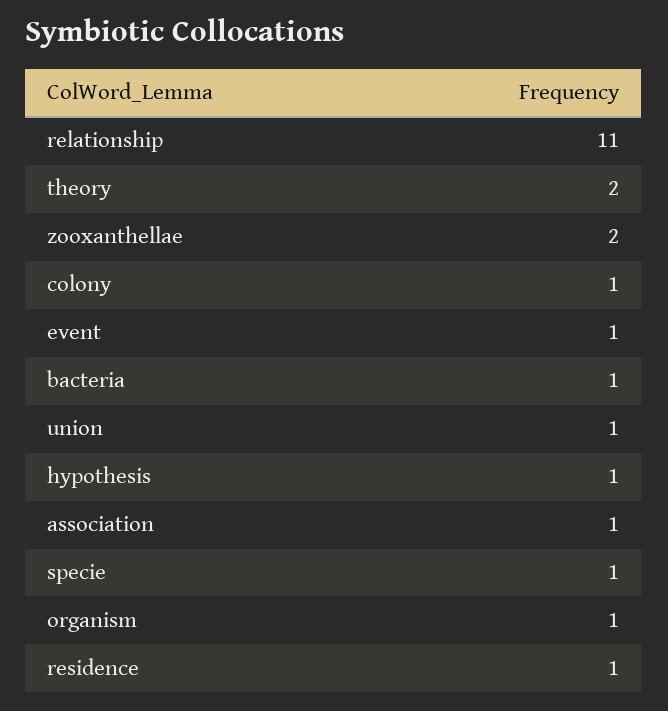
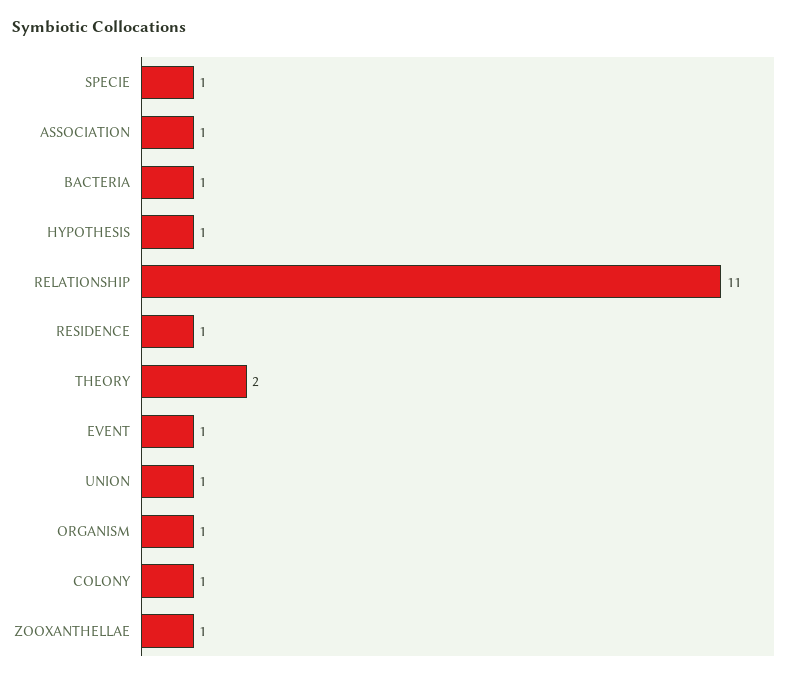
  {
    "relationship": 11,
    "theory": 2,
-   "zooxanthellae": 2,
+   "zooxanthellae": 1,
    "colony": 1,
    "event": 1,
    "bacteria": 1,
    "union": 1,
    "hypothesis": 1,
    "association": 1,
    "specie": 1,
    "organism": 1,
    "residence": 1
  }

